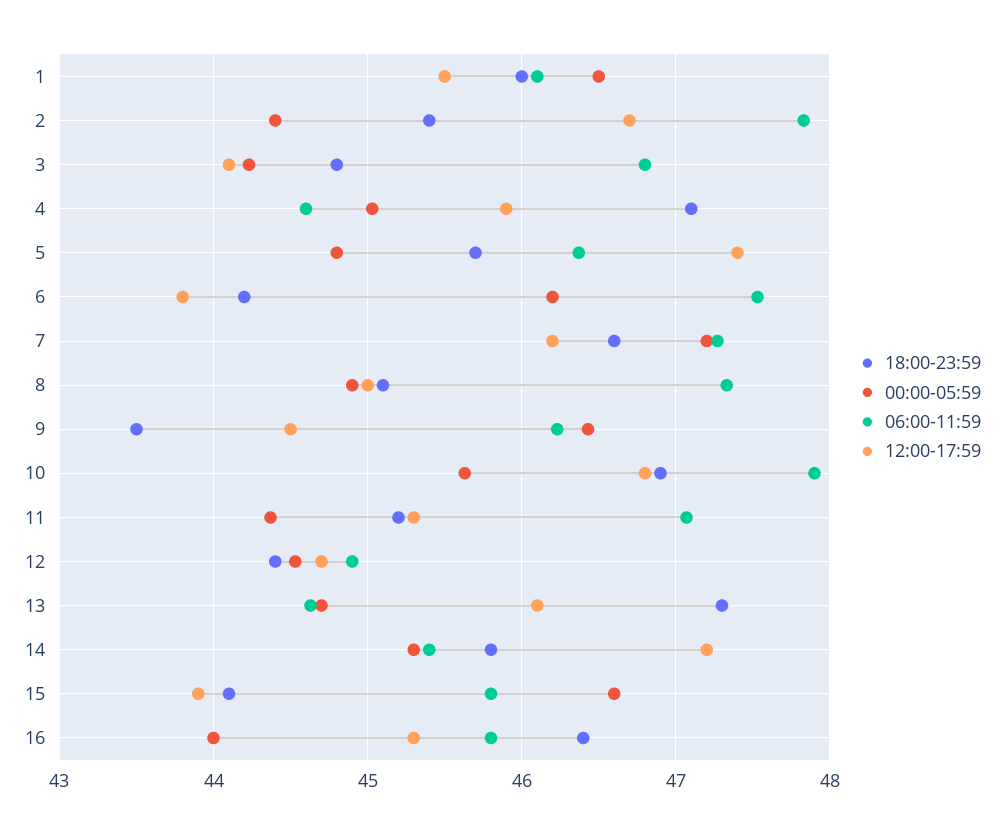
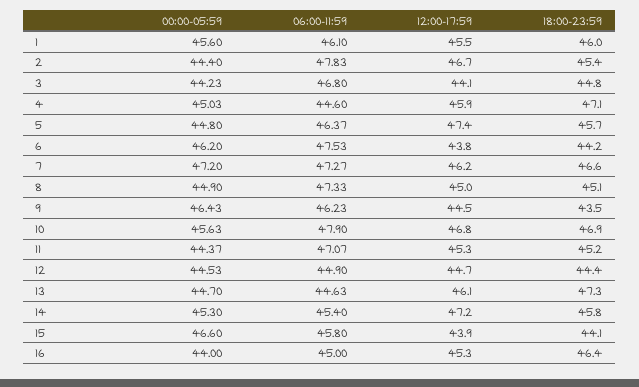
  {
    "18:00-23:59": {
      "1": 46,
      "2": 45.4,
      "3": 44.8,
      "4": 47.1,
      "5": 45.7,
      "6": 44.2,
      "7": 46.6,
      "8": 45.1,
      "9": 43.5,
      "10": 46.9,
      "11": 45.2,
      "12": 44.4,
      "13": 47.3,
      "14": 45.8,
      "15": 44.1,
      "16": 46.4
    },
    "00:00-05:59": {
-     "1": 46.5,
+     "1": 45.6,
      "2": 44.4,
      "3": 44.23,
      "4": 45.03,
      "5": 44.8,
      "6": 46.2,
      "7": 47.2,
      "8": 44.9,
      "9": 46.43,
      "10": 45.63,
      "11": 44.37,
      "12": 44.53,
      "13": 44.7,
      "14": 45.3,
      "15": 46.6,
      "16": 44
    },
    "06:00-11:59": {
      "1": 46.1,
      "2": 47.83,
      "3": 46.8,
      "4": 44.6,
      "5": 46.37,
      "6": 47.53,
      "7": 47.27,
      "8": 47.33,
      "9": 46.23,
      "10": 47.9,
      "11": 47.07,
      "12": 44.9,
      "13": 44.63,
      "14": 45.4,
      "15": 45.8,
-     "16": 45.8
+     "16": 45
    },
    "12:00-17:59": {
      "1": 45.5,
      "2": 46.7,
      "3": 44.1,
      "4": 45.9,
      "5": 47.4,
      "6": 43.8,
      "7": 46.2,
      "8": 45,
      "9": 44.5,
      "10": 46.8,
      "11": 45.3,
      "12": 44.7,
      "13": 46.1,
      "14": 47.2,
      "15": 43.9,
      "16": 45.3
    }
  }

